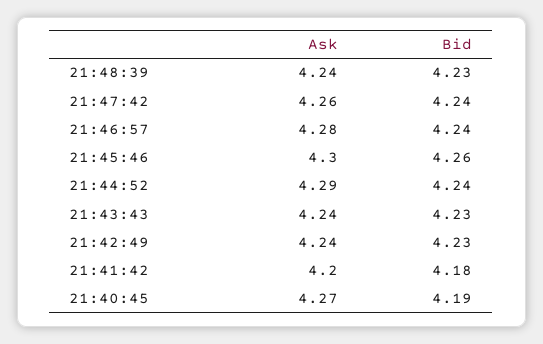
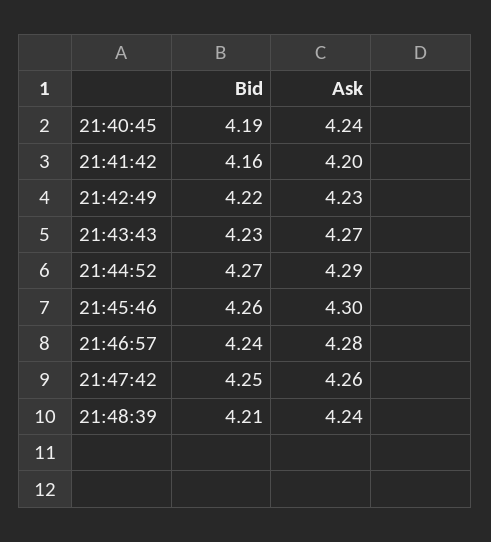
  {
    "Ask": {
      "21:48:39": 4.24,
      "21:47:42": 4.26,
      "21:46:57": 4.28,
      "21:45:46": 4.3,
      "21:44:52": 4.29,
-     "21:43:43": 4.24,
+     "21:43:43": 4.27,
-     "21:42:49": 4.24,
+     "21:42:49": 4.23,
      "21:41:42": 4.2,
-     "21:40:45": 4.27
+     "21:40:45": 4.24
    },
    "Bid": {
-     "21:48:39": 4.23,
+     "21:48:39": 4.21,
-     "21:47:42": 4.24,
+     "21:47:42": 4.25,
      "21:46:57": 4.24,
      "21:45:46": 4.26,
-     "21:44:52": 4.24,
+     "21:44:52": 4.27,
      "21:43:43": 4.23,
-     "21:42:49": 4.23,
+     "21:42:49": 4.22,
-     "21:41:42": 4.18,
+     "21:41:42": 4.16,
      "21:40:45": 4.19
    }
  }

